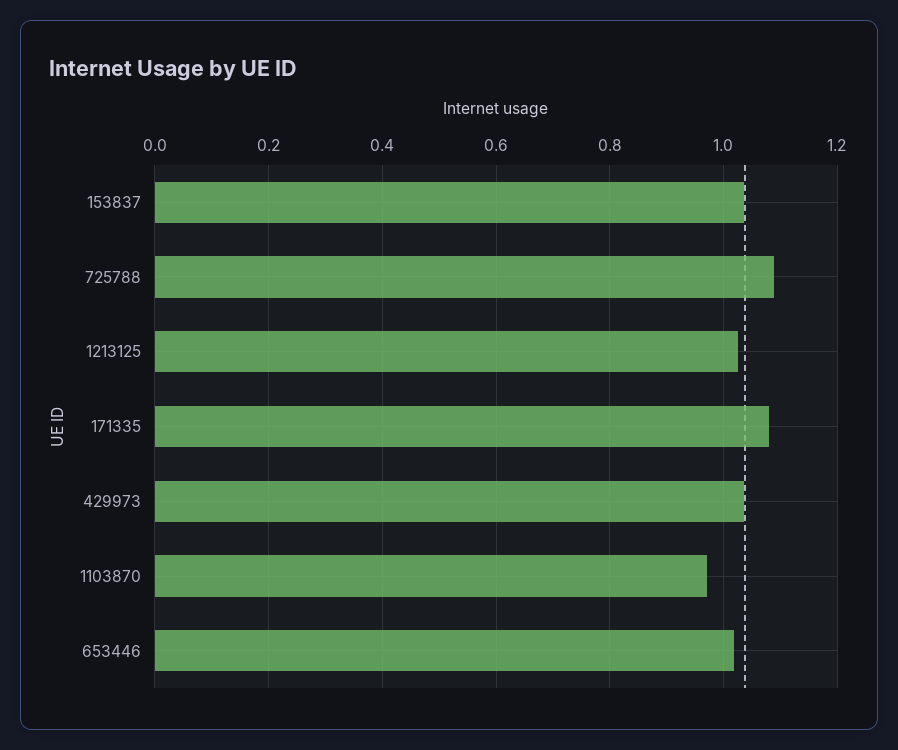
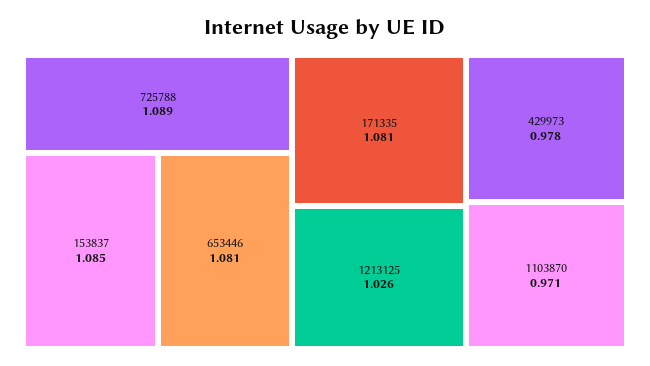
  {
-   "153837": 1.04,
+   "153837": 1.085,
    "725788": 1.089,
    "1213125": 1.026,
    "171335": 1.081,
-   "429973": 1.04,
+   "429973": 0.978,
    "1103870": 0.971,
-   "653446": 1.02
+   "653446": 1.081
  }

